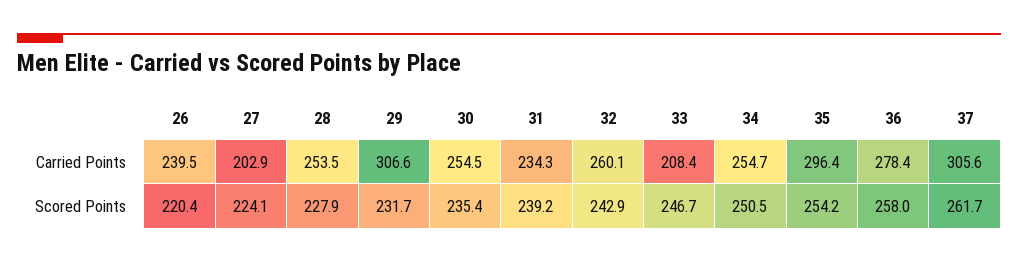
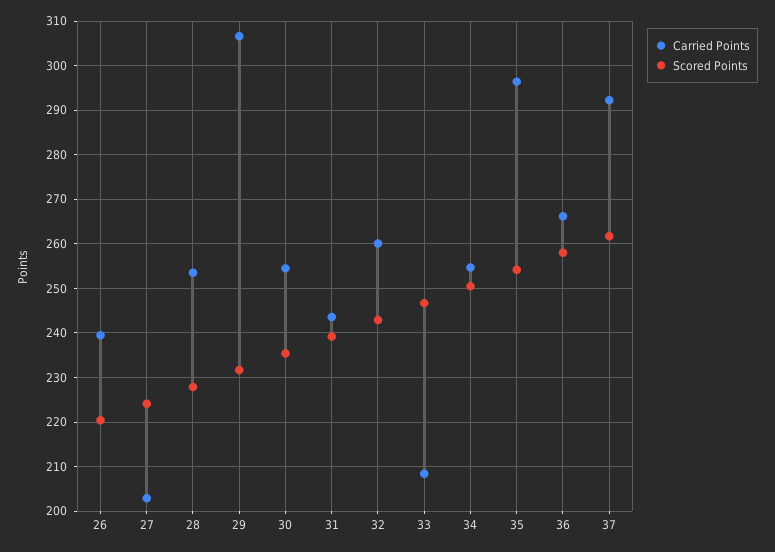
  {
    "Carried Points": {
      "26": 239.5,
      "27": 202.9,
      "28": 253.5,
      "29": 306.6,
      "30": 254.5,
-     "31": 234.3,
+     "31": 244,
      "32": 260.1,
      "33": 208.4,
      "34": 254.7,
      "35": 296.4,
-     "36": 278.4,
+     "36": 266,
-     "37": 305.6
+     "37": 292
    },
    "Scored Points": {
      "26": 220.4,
      "27": 224.1,
      "28": 227.9,
      "29": 231.7,
      "30": 235.4,
      "31": 239.2,
      "32": 242.9,
      "33": 246.7,
      "34": 250.5,
      "35": 254.2,
      "36": 258,
      "37": 261.7
    }
  }

